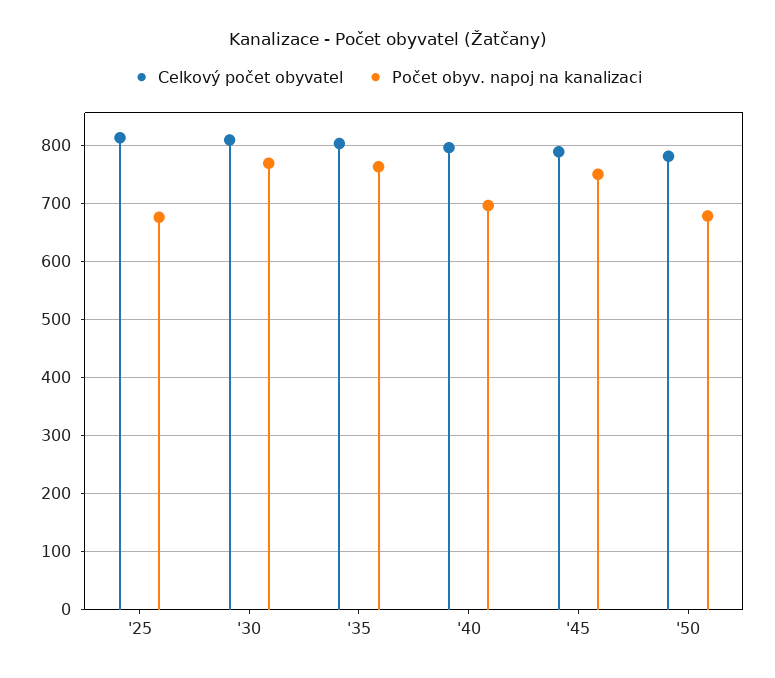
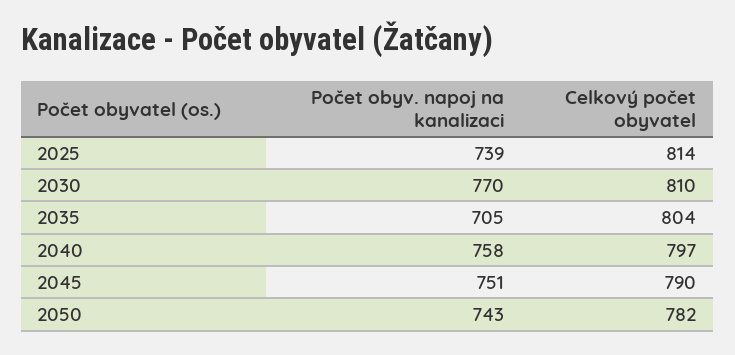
  {
    "Celkový počet obyvatel": {
      "'25": 814,
      "'30": 810,
      "'35": 804,
      "'40": 797,
      "'45": 790,
      "'50": 782
    },
    "Počet obyv. napoj na kanalizaci": {
-     "'25": 680,
+     "'25": 739,
      "'30": 770,
-     "'35": 760,
+     "'35": 705,
-     "'40": 700,
+     "'40": 758,
      "'45": 751,
-     "'50": 680
+     "'50": 743
    }
  }

